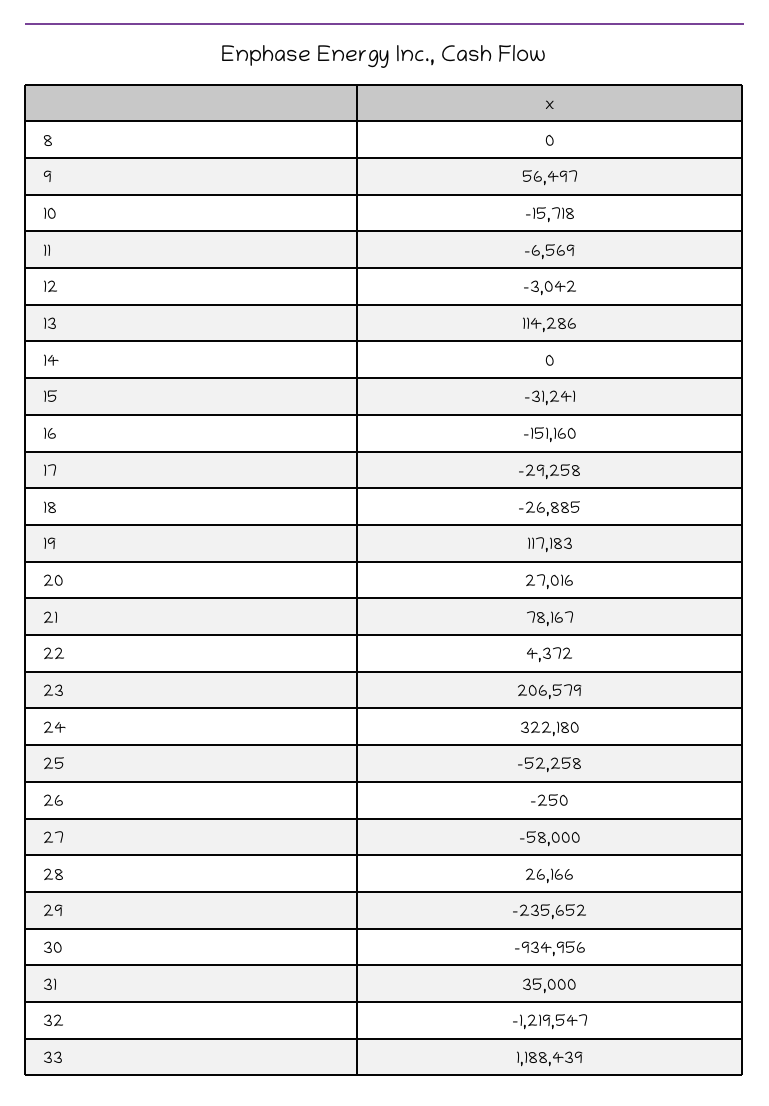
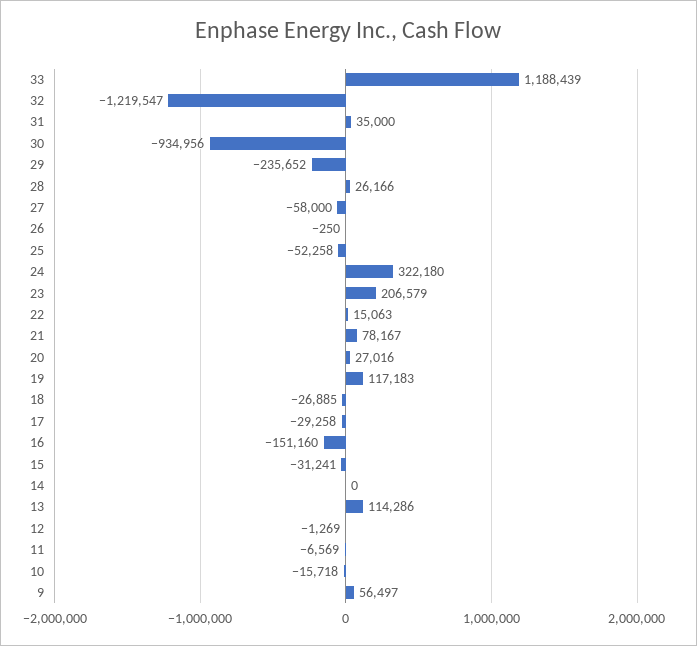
  {
-   "8": 0,
    "9": 56497,
    "10": -15718,
    "11": -6569,
-   "12": -3042,
+   "12": -1269,
    "13": 114286,
    "14": 0,
    "15": -31241,
    "16": -151160,
    "17": -29258,
    "18": -26885,
    "19": 117183,
    "20": 27016,
    "21": 78167,
-   "22": 4372,
+   "22": 15063,
    "23": 206579,
    "24": 322180,
    "25": -52258,
    "26": -250,
    "27": -58000,
    "28": 26166,
    "29": -235652,
    "30": -934956,
    "31": 35000,
    "32": -1219547,
    "33": 1188439
  }

